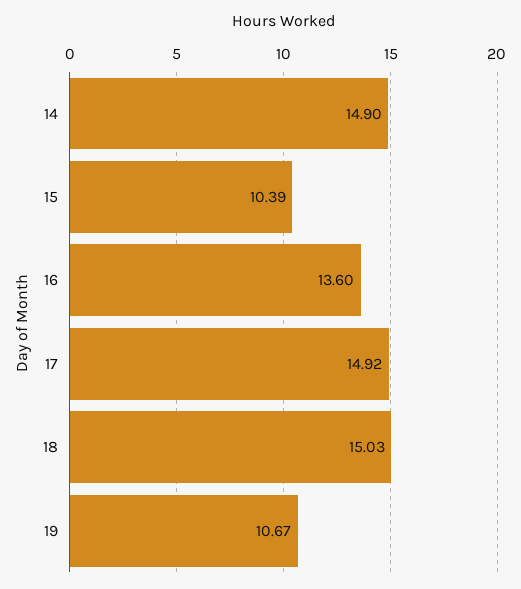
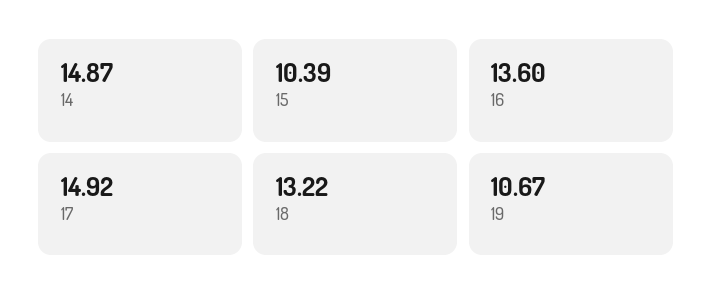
  {
-   "14": 14.9,
+   "14": 14.87,
    "15": 10.39,
    "16": 13.6,
    "17": 14.92,
-   "18": 15.03,
+   "18": 13.22,
    "19": 10.67
  }

